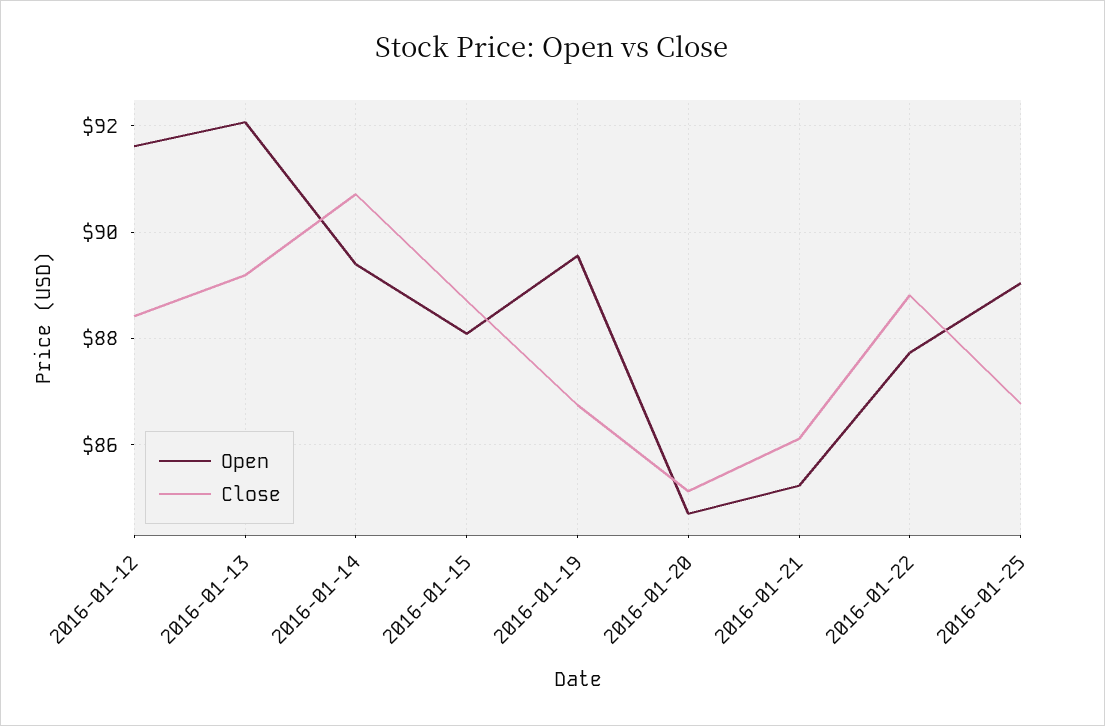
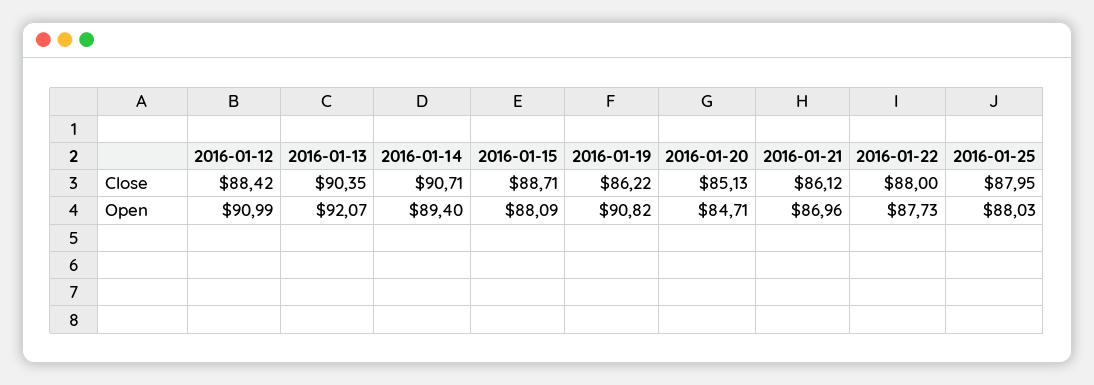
  {
    "Open": {
-     "2016-01-12": 91.6,
+     "2016-01-12": 90.99,
      "2016-01-13": 92.07,
      "2016-01-14": 89.4,
      "2016-01-15": 88.09,
-     "2016-01-19": 89.6,
+     "2016-01-19": 90.82,
      "2016-01-20": 84.71,
-     "2016-01-21": 85.2,
+     "2016-01-21": 86.96,
      "2016-01-22": 87.73,
-     "2016-01-25": 89
+     "2016-01-25": 88.03
    },
    "Close": {
      "2016-01-12": 88.42,
-     "2016-01-13": 89.2,
+     "2016-01-13": 90.35,
      "2016-01-14": 90.71,
      "2016-01-15": 88.71,
-     "2016-01-19": 86.8,
+     "2016-01-19": 86.22,
      "2016-01-20": 85.13,
      "2016-01-21": 86.12,
-     "2016-01-22": 88.8,
+     "2016-01-22": 88,
-     "2016-01-25": 86.8
+     "2016-01-25": 87.95
    }
  }

